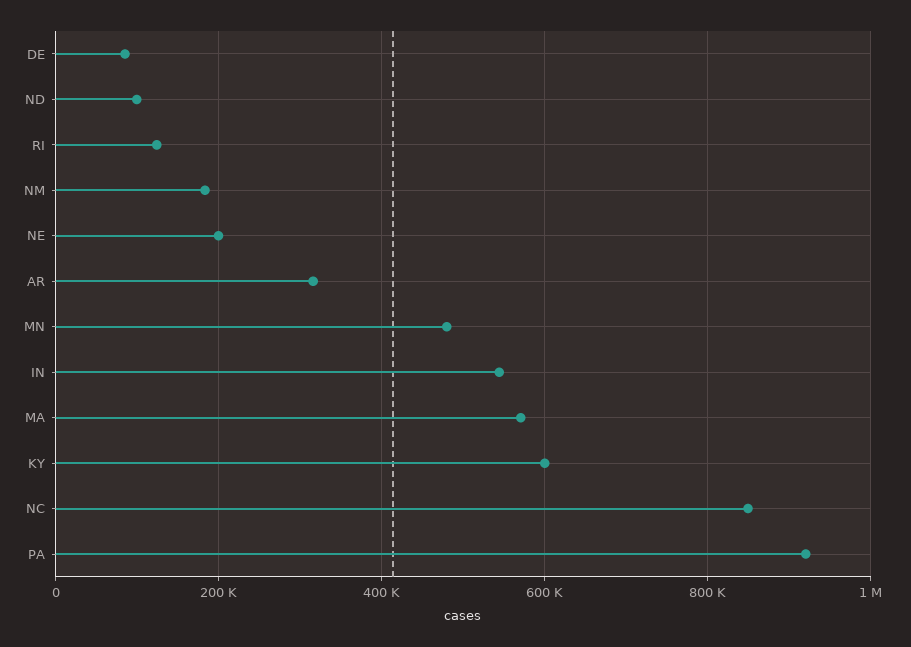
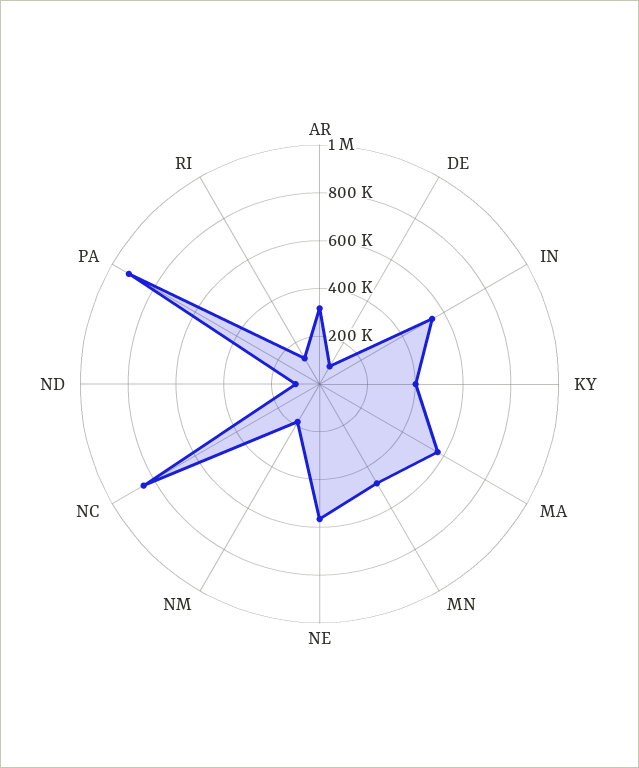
  {
    "DE": 80000,
    "ND": 100000,
    "RI": 120000,
    "NM": 180000,
-   "NE": 200000,
+   "NE": 550000,
    "AR": 320000,
    "MN": 480000,
    "IN": 540000,
    "MA": 580000,
-   "KY": 600000,
+   "KY": 400000,
    "NC": 840000,
    "PA": 920000
  }

